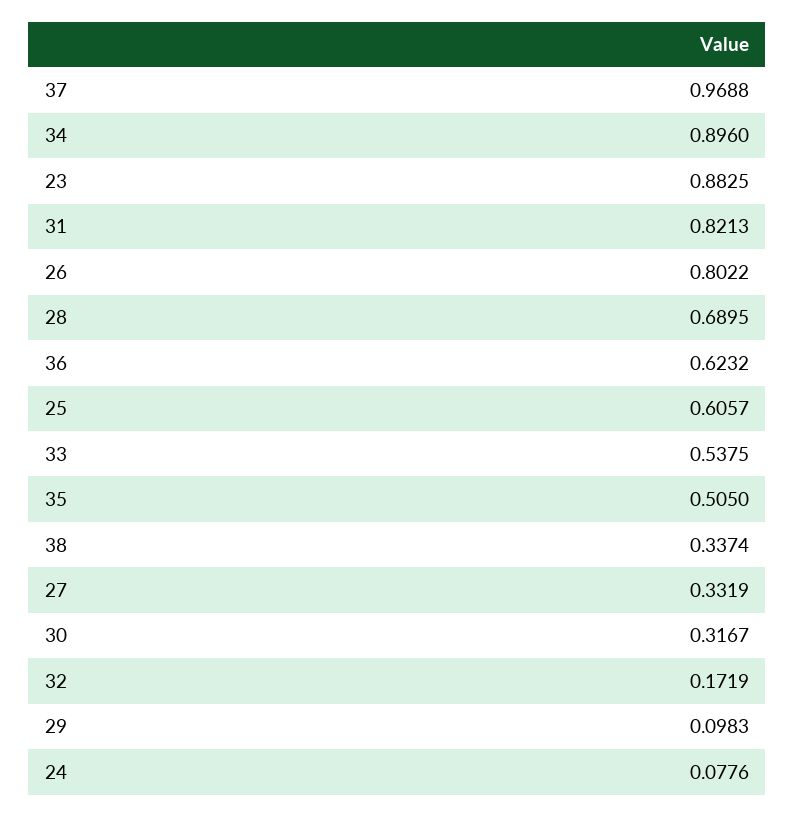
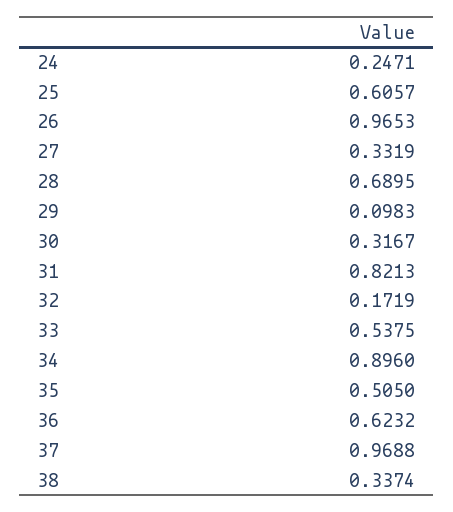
  {
    "37": 0.9688,
    "34": 0.896,
-   "23": 0.8825,
    "31": 0.8213,
-   "26": 0.8022,
+   "26": 0.9653,
    "28": 0.6895,
    "36": 0.6232,
    "25": 0.6057,
    "33": 0.5375,
    "35": 0.505,
    "38": 0.3374,
    "27": 0.3319,
    "30": 0.3167,
    "32": 0.1719,
    "29": 0.0983,
-   "24": 0.0776
+   "24": 0.2471
  }

